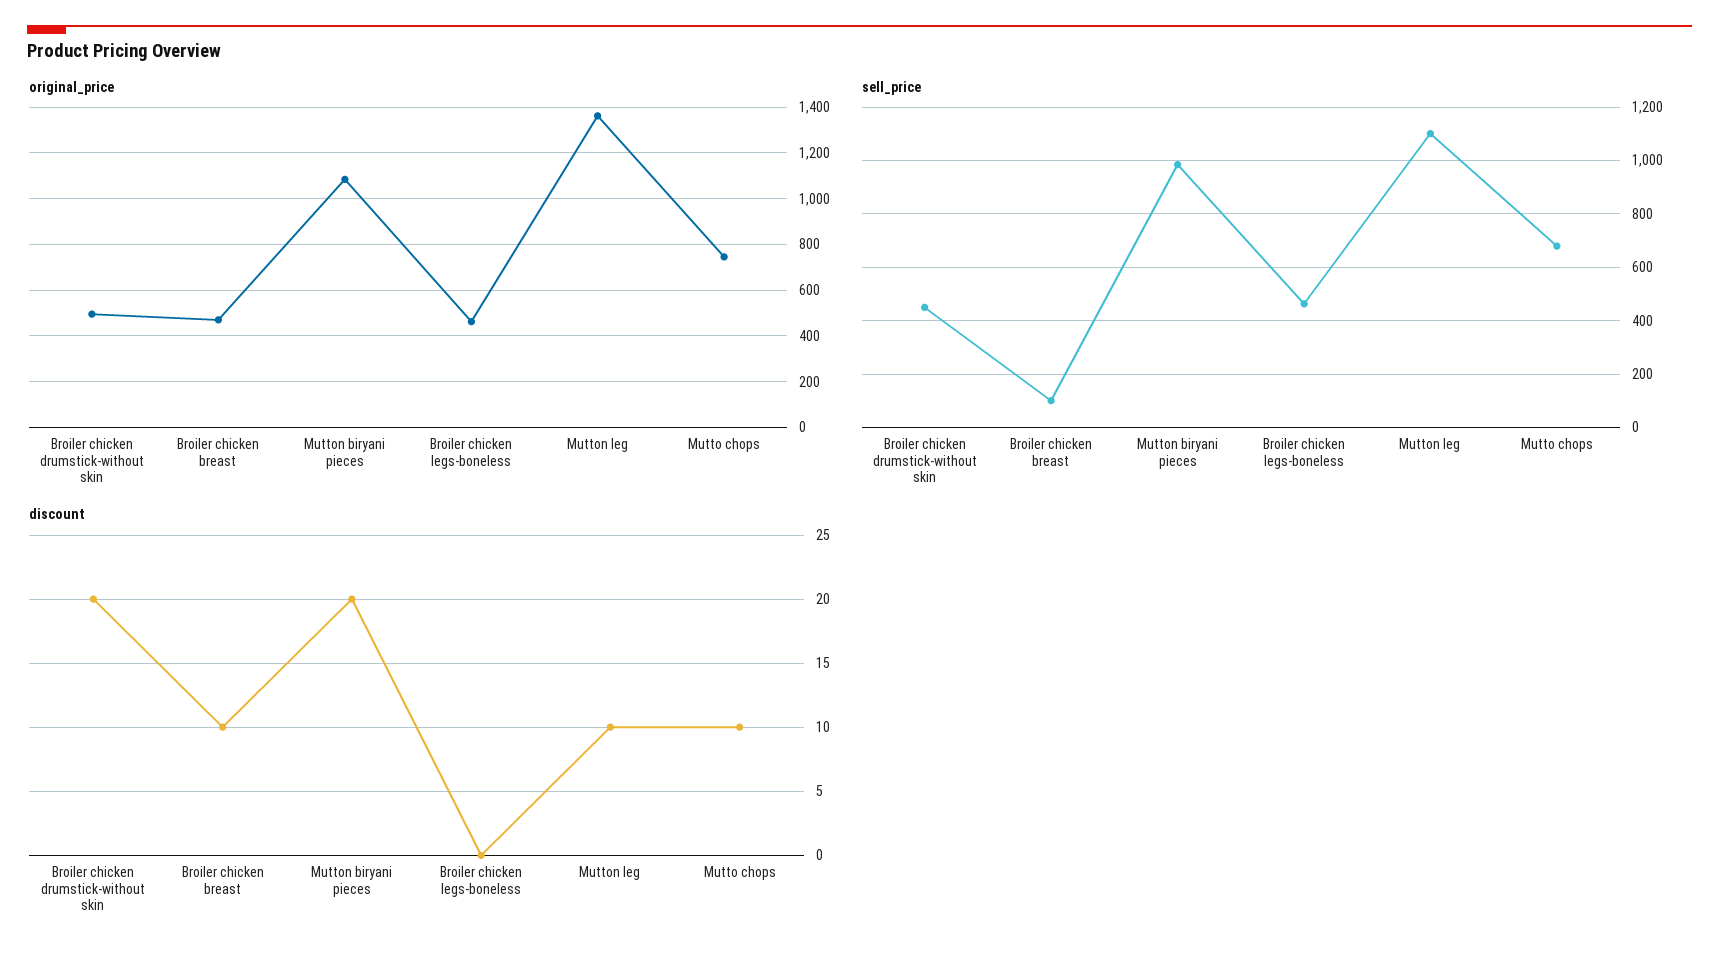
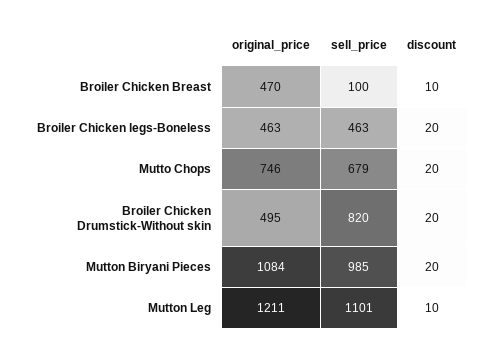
  {
    "original_price": {
      "Broiler chicken drumstick-without skin": 495,
      "Broiler chicken breast": 470,
      "Mutton biryani pieces": 1084,
      "Broiler chicken legs-boneless": 463,
-     "Mutton leg": 1350,
+     "Mutton leg": 1211,
      "Mutto chops": 746
    },
    "sell_price": {
-     "Broiler chicken drumstick-without skin": 450,
+     "Broiler chicken drumstick-without skin": 820,
      "Broiler chicken breast": 100,
      "Mutton biryani pieces": 985,
      "Broiler chicken legs-boneless": 463,
      "Mutton leg": 1101,
      "Mutto chops": 679
    },
    "discount": {
      "Broiler chicken drumstick-without skin": 20,
      "Broiler chicken breast": 10,
      "Mutton biryani pieces": 20,
-     "Broiler chicken legs-boneless": 0,
+     "Broiler chicken legs-boneless": 20,
      "Mutton leg": 10,
-     "Mutto chops": 10
+     "Mutto chops": 20
    }
  }

